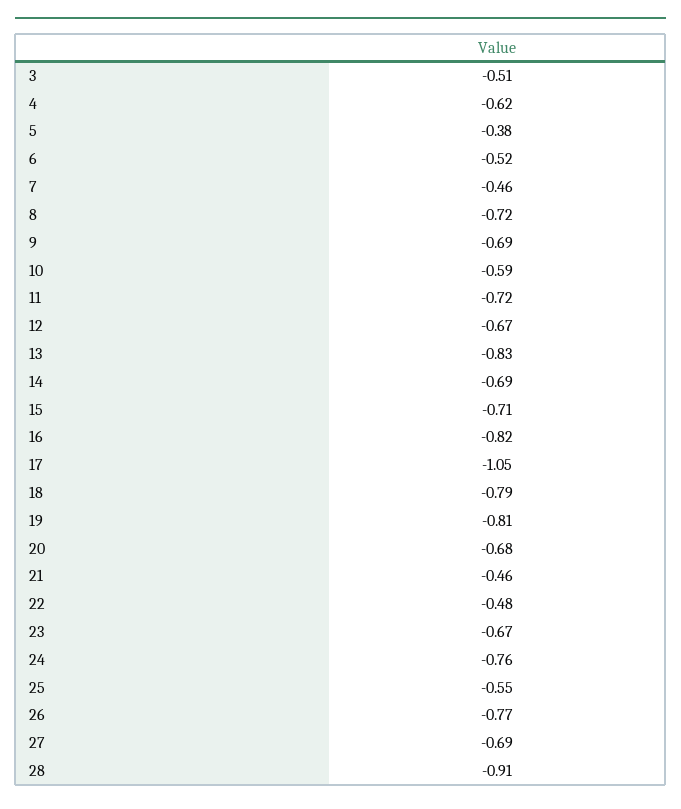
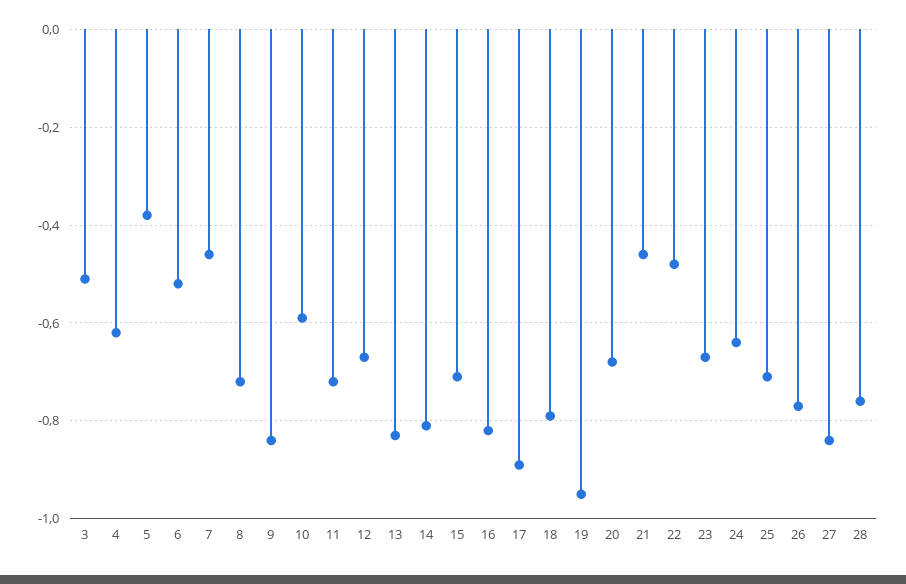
  {
    "3": -0.51,
    "4": -0.62,
    "5": -0.38,
    "6": -0.52,
    "7": -0.46,
    "8": -0.72,
-   "9": -0.69,
+   "9": -0.85,
    "10": -0.59,
    "11": -0.72,
    "12": -0.67,
    "13": -0.83,
-   "14": -0.69,
+   "14": -0.8,
    "15": -0.71,
    "16": -0.82,
-   "17": -1.05,
+   "17": -0.9,
    "18": -0.79,
-   "19": -0.81,
+   "19": -0.95,
    "20": -0.68,
    "21": -0.46,
    "22": -0.48,
    "23": -0.67,
-   "24": -0.76,
+   "24": -0.65,
-   "25": -0.55,
+   "25": -0.7,
    "26": -0.77,
-   "27": -0.69,
+   "27": -0.85,
-   "28": -0.91
+   "28": -0.75
  }

